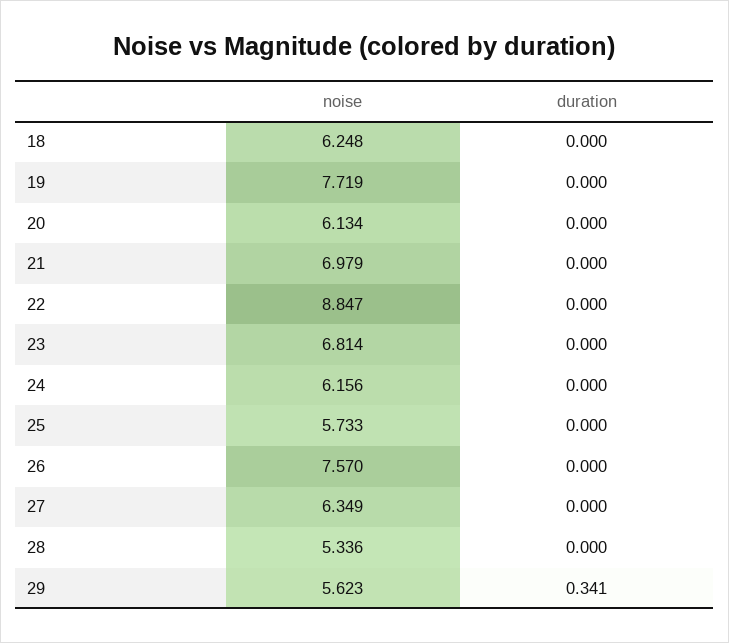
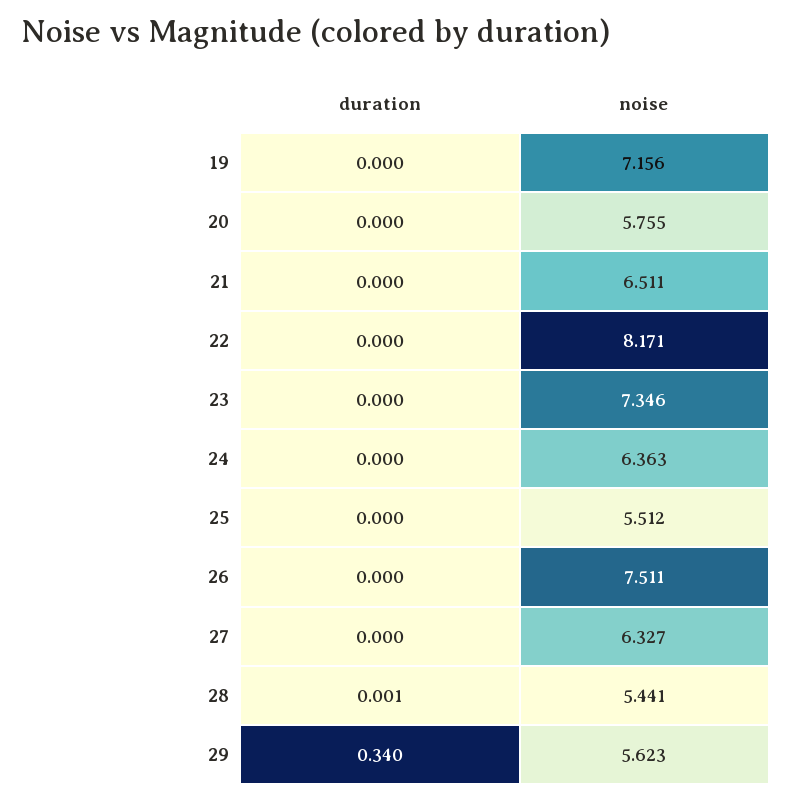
  {
    "noise": {
-     "18": 6.248,
-     "19": 7.719,
+     "19": 7.156,
-     "20": 6.134,
+     "20": 5.755,
-     "21": 6.979,
+     "21": 6.511,
-     "22": 8.847,
+     "22": 8.171,
-     "23": 6.814,
+     "23": 7.346,
-     "24": 6.156,
+     "24": 6.363,
-     "25": 5.733,
+     "25": 5.512,
-     "26": 7.57,
+     "26": 7.511,
-     "27": 6.349,
+     "27": 6.327,
-     "28": 5.336,
+     "28": 5.441,
      "29": 5.623
    },
    "duration": {
-     "18": 0,
      "19": 0,
      "20": 0,
      "21": 0,
      "22": 0,
      "23": 0,
      "24": 0,
      "25": 0,
      "26": 0,
      "27": 0,
-     "28": 0,
+     "28": 0.001,
-     "29": 0.341
+     "29": 0.34
    }
  }

